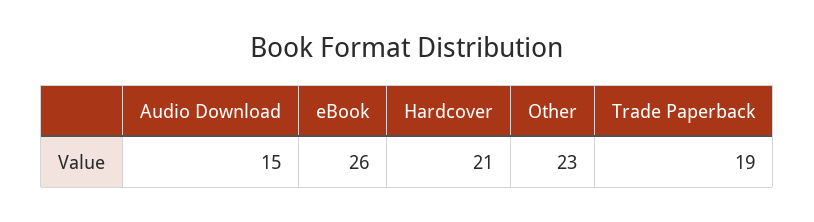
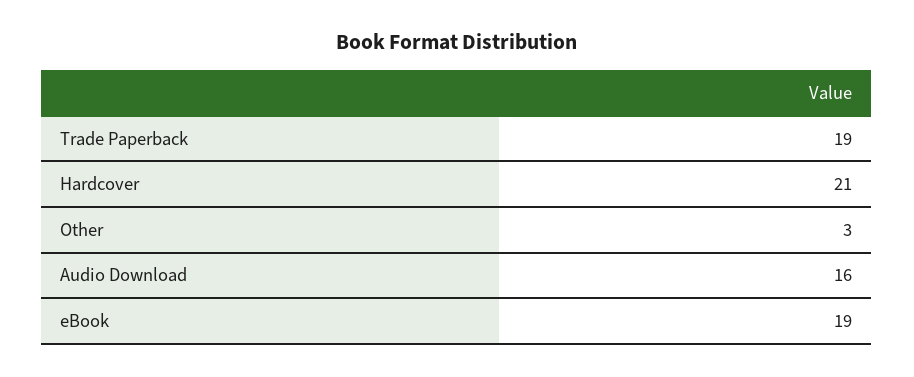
  {
-   "Audio Download": 15,
+   "Audio Download": 16,
-   "eBook": 26,
+   "eBook": 19,
    "Hardcover": 21,
-   "Other": 23,
+   "Other": 3,
    "Trade Paperback": 19
  }

